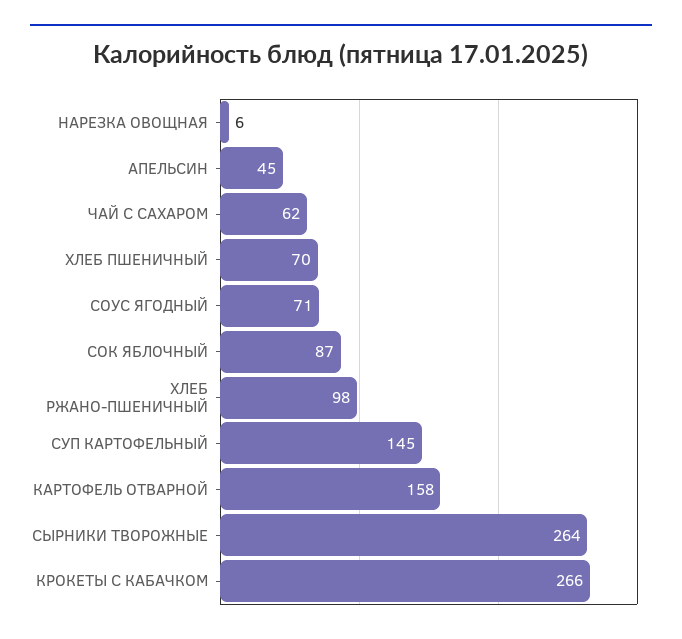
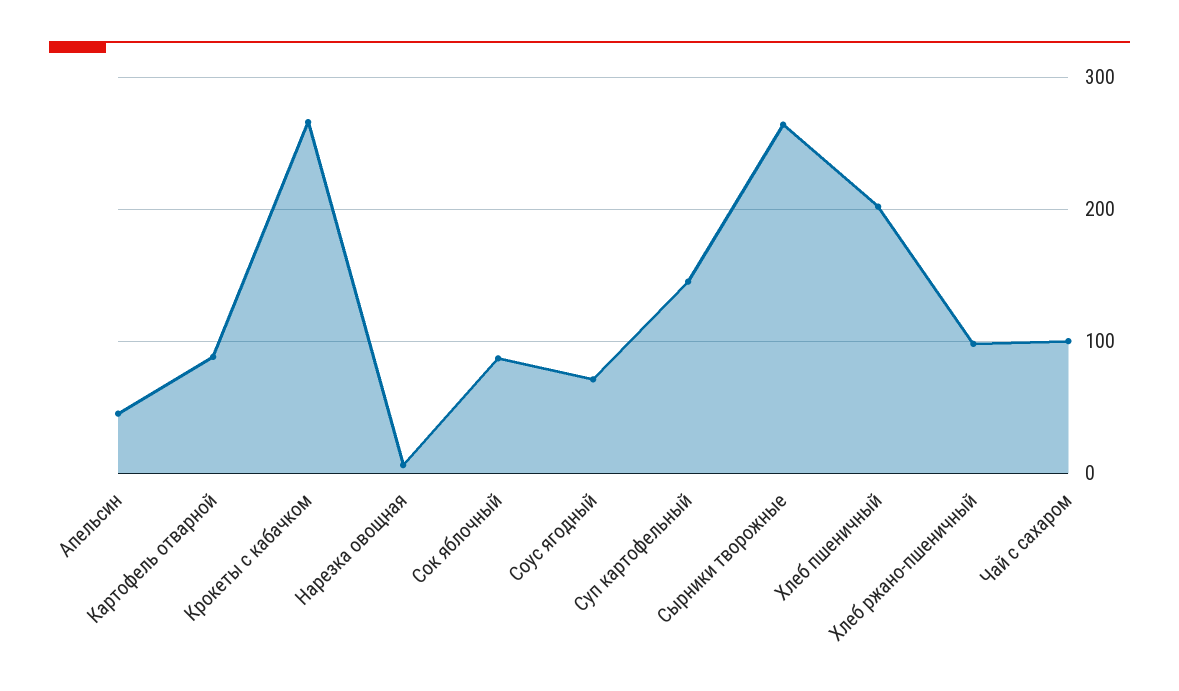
  {
    "НАРЕЗКА ОВОЩНАЯ": 6,
    "АПЕЛЬСИН": 45,
-   "ЧАЙ С САХАРОМ": 62,
+   "ЧАЙ С САХАРОМ": 100,
-   "ХЛЕБ ПШЕНИЧНЫЙ": 70,
+   "ХЛЕБ ПШЕНИЧНЫЙ": 200,
    "СОУС ЯГОДНЫЙ": 71,
    "СОК ЯБЛОЧНЫЙ": 87,
    "ХЛЕБ РЖАНО-ПШЕНИЧНЫЙ": 98,
    "СУП КАРТОФЕЛЬНЫЙ": 145,
-   "КАРТОФЕЛЬ ОТВАРНОЙ": 158,
+   "КАРТОФЕЛЬ ОТВАРНОЙ": 90,
    "СЫРНИКИ ТВОРОЖНЫЕ": 264,
    "КРОКЕТЫ С КАБАЧКОМ": 266
  }

